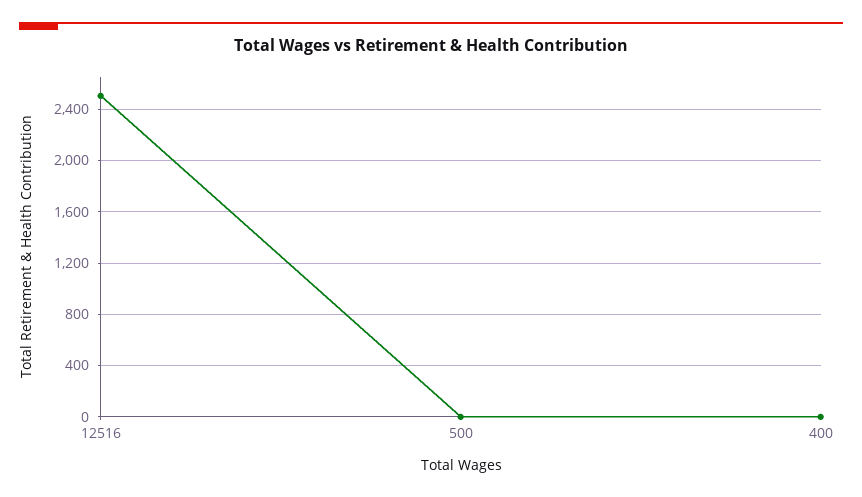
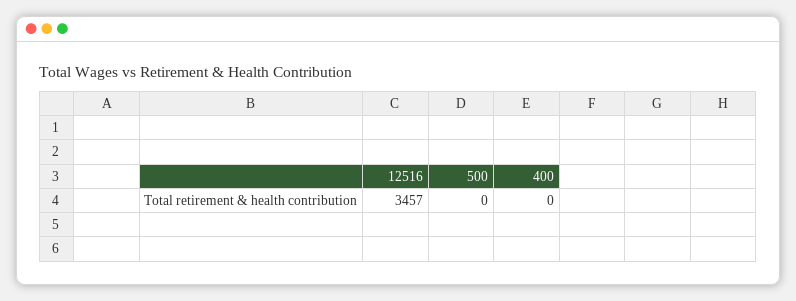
  {
-   "12516": 2500,
+   "12516": 3457,
    "500": 0,
    "400": 0
  }

